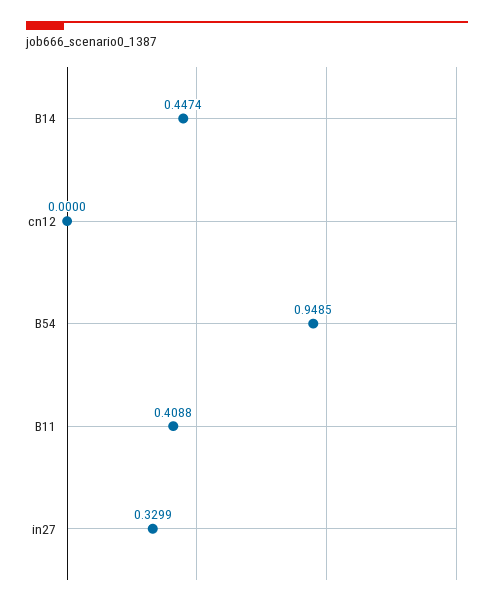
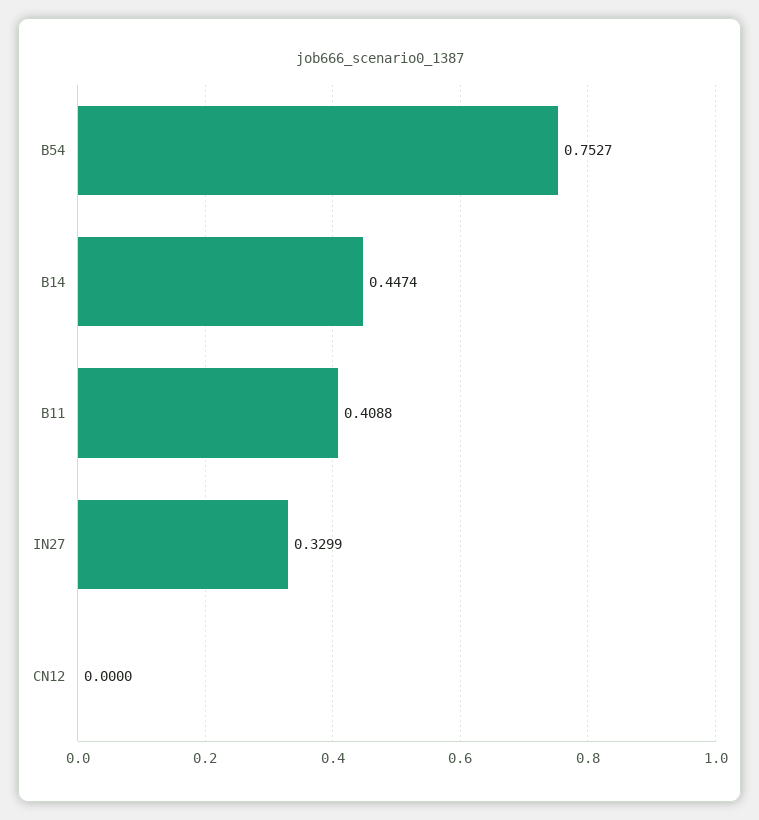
  {
    "B14": 0.4474,
    "cn12": 0,
-   "B54": 0.9485,
+   "B54": 0.7527,
    "B11": 0.4088,
    "in27": 0.3299
  }

